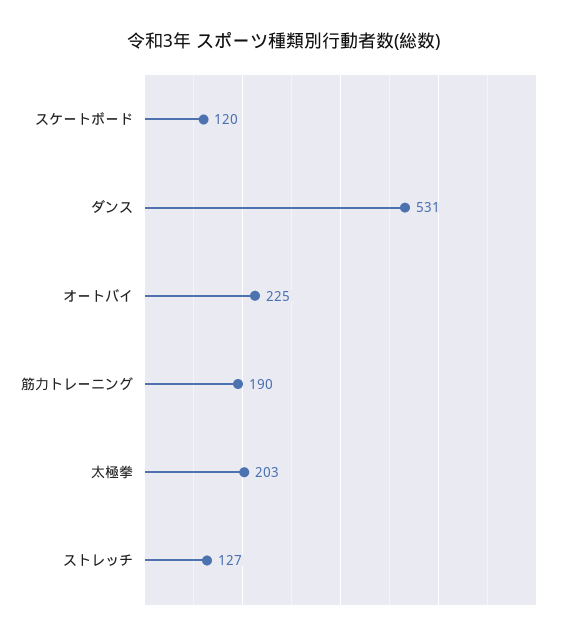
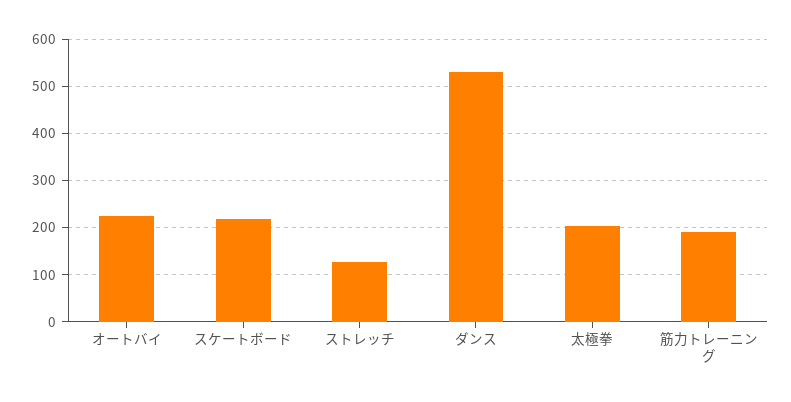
  {
-   "スケートボード": 120,
+   "スケートボード": 220,
    "ダンス": 531,
    "オートバイ": 225,
    "筋力トレーニング": 190,
    "太極拳": 203,
    "ストレッチ": 127
  }

